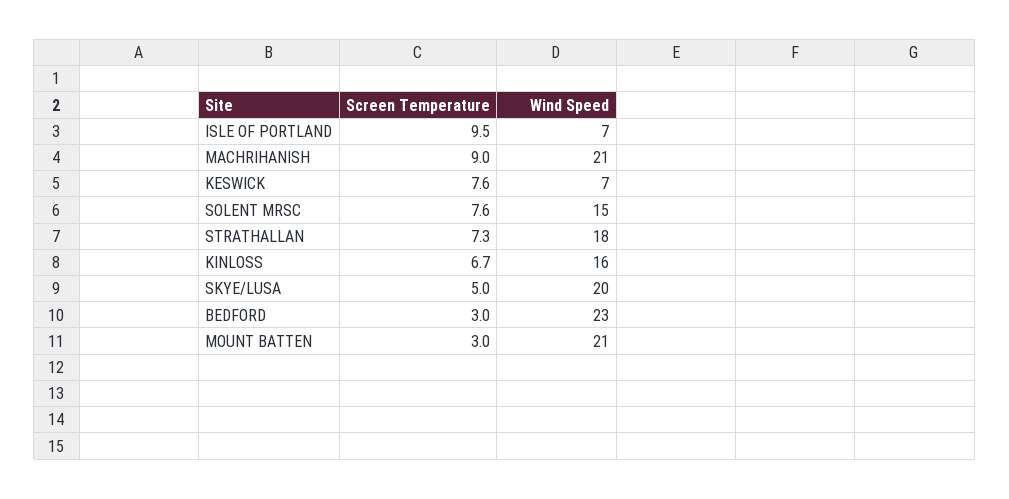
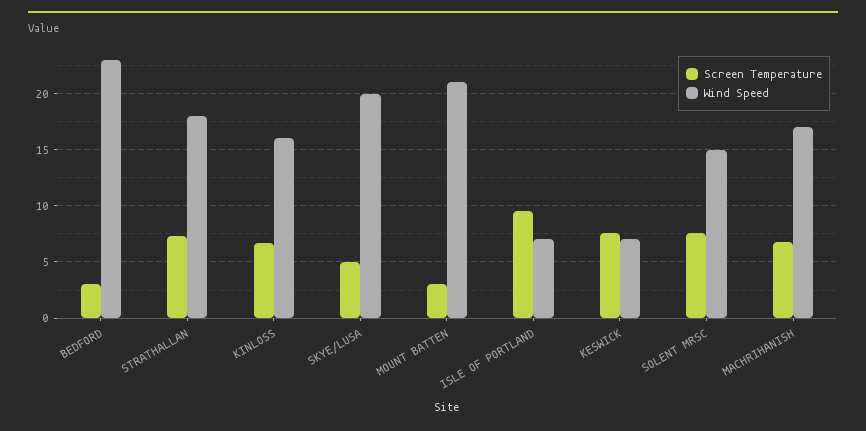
  {
    "Screen Temperature": {
      "ISLE OF PORTLAND": 9.5,
-     "MACHRIHANISH": 9,
+     "MACHRIHANISH": 7,
      "KESWICK": 7.6,
      "SOLENT MRSC": 7.6,
      "STRATHALLAN": 7.3,
      "KINLOSS": 6.7,
      "SKYE/LUSA": 5,
      "BEDFORD": 3,
      "MOUNT BATTEN": 3
    },
    "Wind Speed": {
      "ISLE OF PORTLAND": 7,
-     "MACHRIHANISH": 21,
+     "MACHRIHANISH": 17,
      "KESWICK": 7,
      "SOLENT MRSC": 15,
      "STRATHALLAN": 18,
      "KINLOSS": 16,
      "SKYE/LUSA": 20,
      "BEDFORD": 23,
      "MOUNT BATTEN": 21
    }
  }

